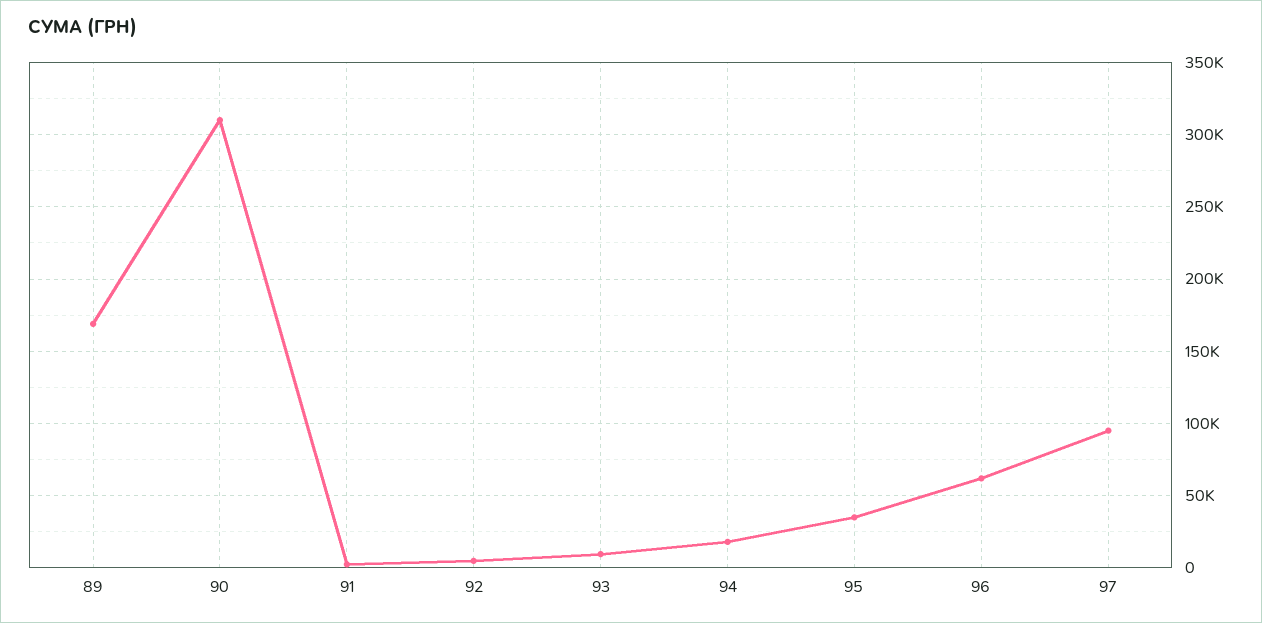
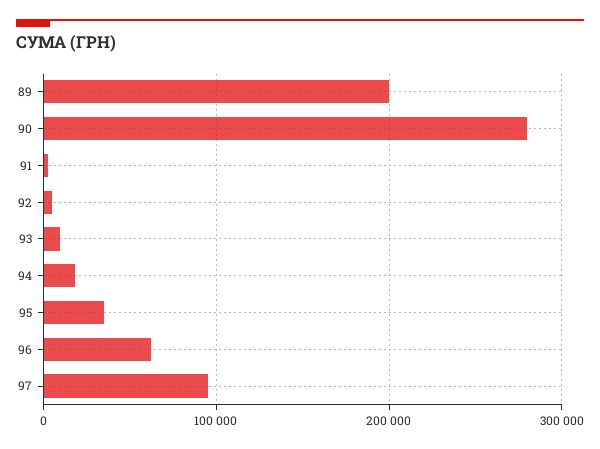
  {
-   "89": 170000,
+   "89": 200000,
-   "90": 310000,
+   "90": 280000,
    "91": 5000,
    "92": 5000,
    "93": 10000,
    "94": 20000,
    "95": 35000,
    "96": 60000,
    "97": 95000
  }

